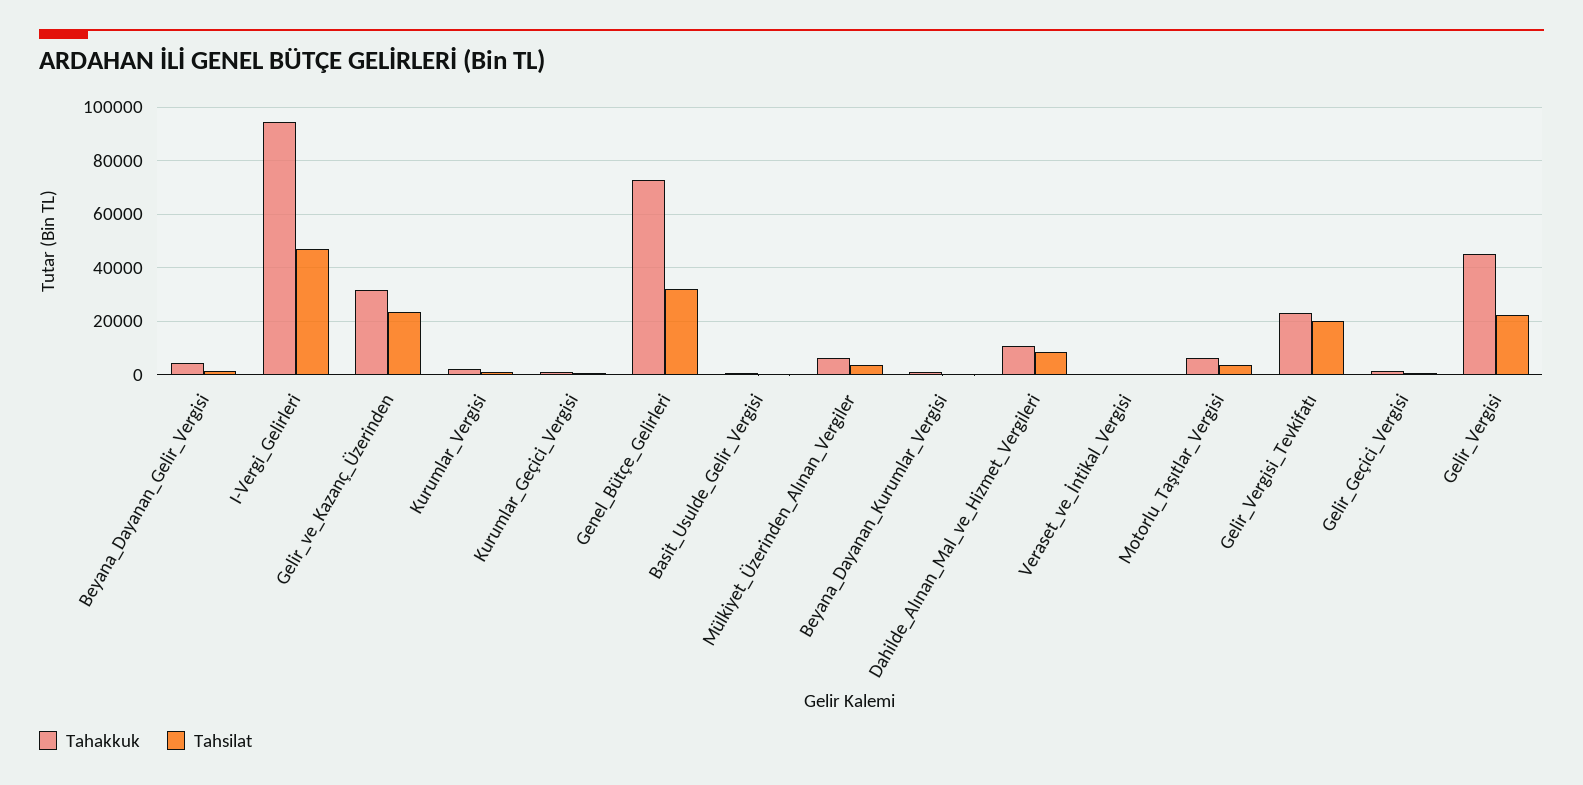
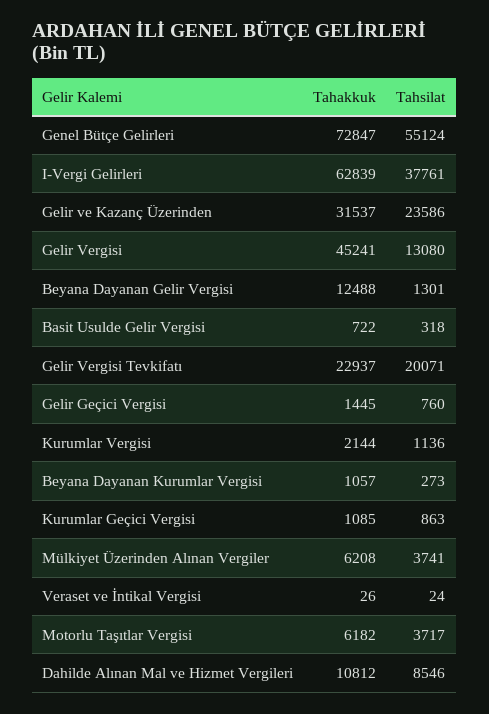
  {
    "Tahakkuk": {
-     "Beyana_Dayanan_Gelir_Vergisi": 5000,
+     "Beyana_Dayanan_Gelir_Vergisi": 12488,
-     "I-Vergi_Gelirleri": 95000,
+     "I-Vergi_Gelirleri": 62839,
      "Gelir_ve_Kazanç_Üzerinden": 31537,
      "Kurumlar_Vergisi": 2144,
      "Kurumlar_Geçici_Vergisi": 1085,
      "Genel_Bütçe_Gelirleri": 72847,
      "Basit_Usulde_Gelir_Vergisi": 722,
      "Mülkiyet_Üzerinden_Alınan_Vergiler": 6208,
      "Beyana_Dayanan_Kurumlar_Vergisi": 1057,
      "Dahilde_Alınan_Mal_ve_Hizmet_Vergileri": 10812,
      "Veraset_ve_İntikal_Vergisi": 26,
      "Motorlu_Taşıtlar_Vergisi": 6182,
      "Gelir_Vergisi_Tevkifatı": 22937,
      "Gelir_Geçici_Vergisi": 1445,
      "Gelir_Vergisi": 45241
    },
    "Tahsilat": {
      "Beyana_Dayanan_Gelir_Vergisi": 1301,
-     "I-Vergi_Gelirleri": 47500,
+     "I-Vergi_Gelirleri": 37761,
      "Gelir_ve_Kazanç_Üzerinden": 23586,
      "Kurumlar_Vergisi": 1136,
      "Kurumlar_Geçici_Vergisi": 863,
-     "Genel_Bütçe_Gelirleri": 32500,
+     "Genel_Bütçe_Gelirleri": 55124,
      "Basit_Usulde_Gelir_Vergisi": 318,
      "Mülkiyet_Üzerinden_Alınan_Vergiler": 3741,
      "Beyana_Dayanan_Kurumlar_Vergisi": 273,
      "Dahilde_Alınan_Mal_ve_Hizmet_Vergileri": 8546,
      "Veraset_ve_İntikal_Vergisi": 24,
      "Motorlu_Taşıtlar_Vergisi": 3717,
      "Gelir_Vergisi_Tevkifatı": 20071,
      "Gelir_Geçici_Vergisi": 760,
-     "Gelir_Vergisi": 22500
+     "Gelir_Vergisi": 13080
    }
  }

